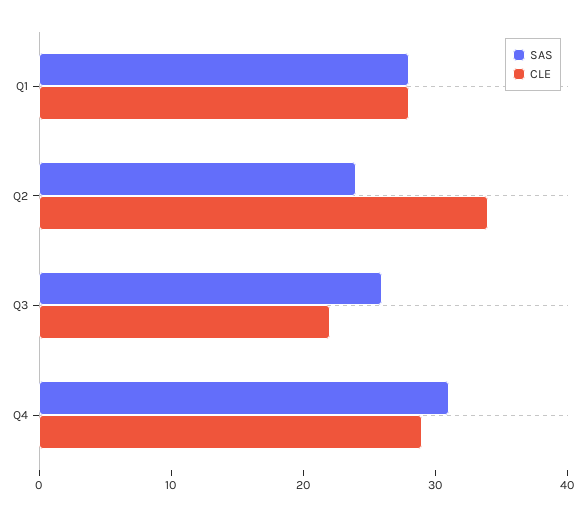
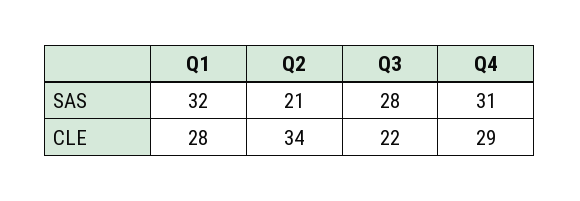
  {
    "SAS": {
-     "Q1": 28,
+     "Q1": 32,
-     "Q2": 24,
+     "Q2": 21,
-     "Q3": 26,
+     "Q3": 28,
      "Q4": 31
    },
    "CLE": {
      "Q1": 28,
      "Q2": 34,
      "Q3": 22,
      "Q4": 29
    }
  }

